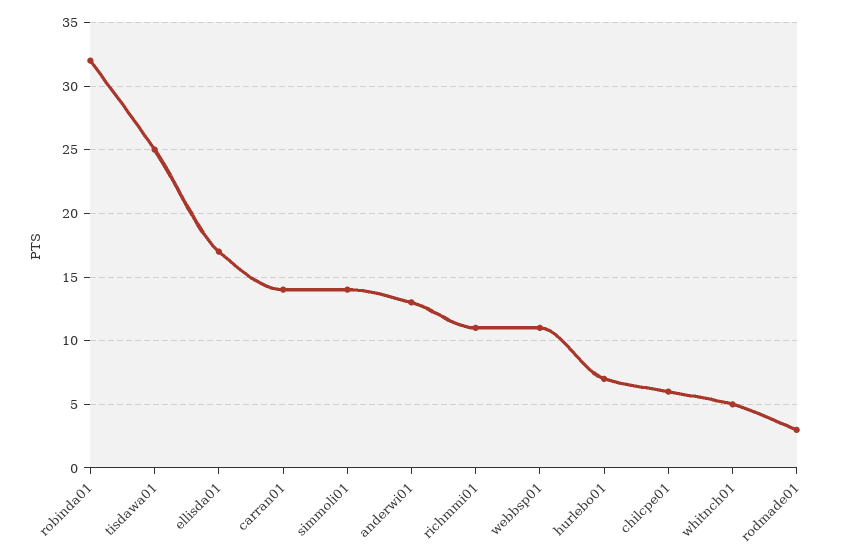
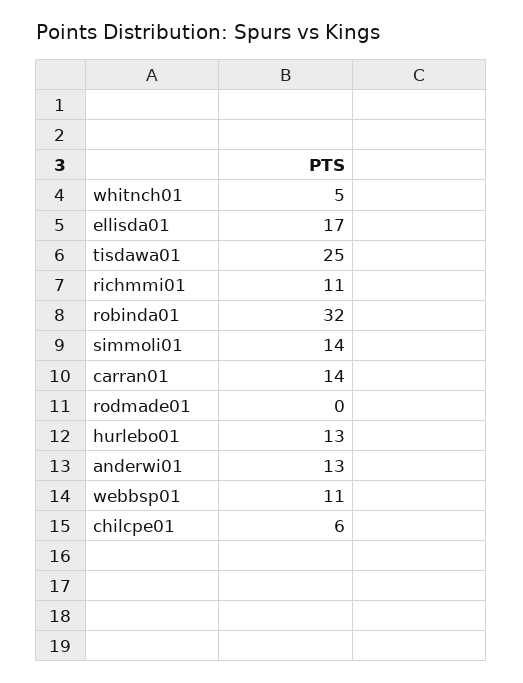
  {
    "robinda01": 32,
    "tisdawa01": 25,
    "ellisda01": 17,
    "carran01": 14,
    "simmoli01": 14,
    "anderwi01": 13,
    "richmmi01": 11,
    "webbsp01": 11,
-   "hurlebo01": 7,
+   "hurlebo01": 13,
    "chilcpe01": 6,
    "whitnch01": 5,
-   "rodmade01": 3
+   "rodmade01": 0
  }

